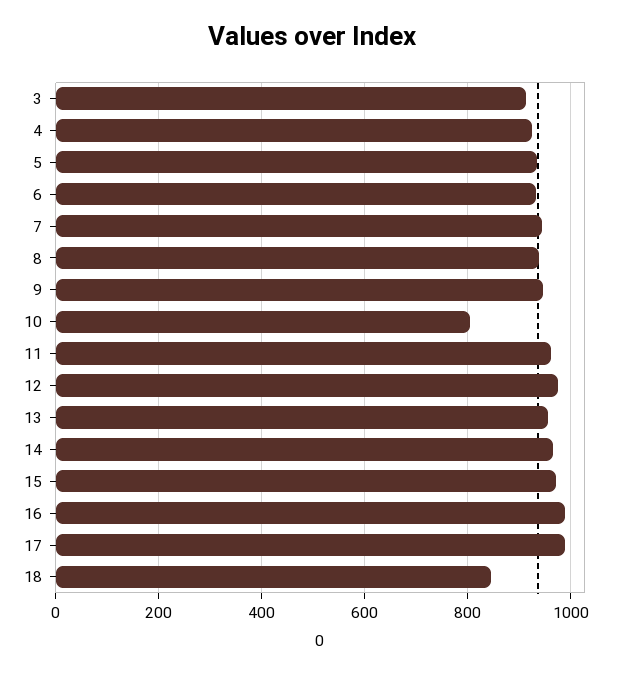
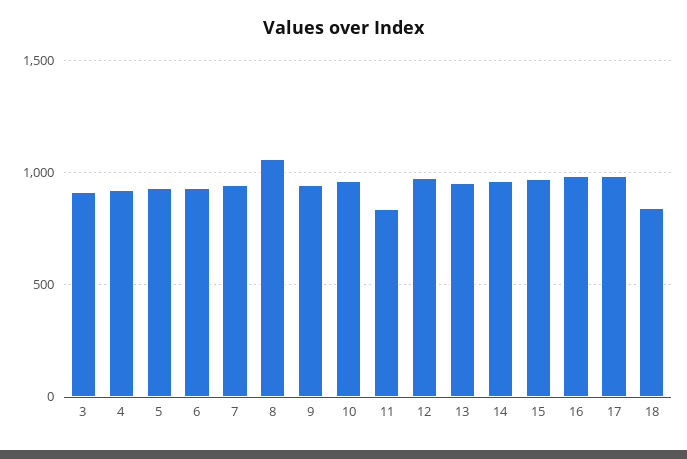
  {
    "3": 920,
    "4": 920,
    "5": 940,
    "6": 940,
    "7": 940,
-   "8": 940,
+   "8": 1050,
    "9": 940,
-   "10": 800,
+   "10": 950,
-   "11": 960,
+   "11": 850,
    "12": 980,
    "13": 960,
    "14": 960,
    "15": 980,
    "16": 980,
    "17": 980,
    "18": 840
  }

